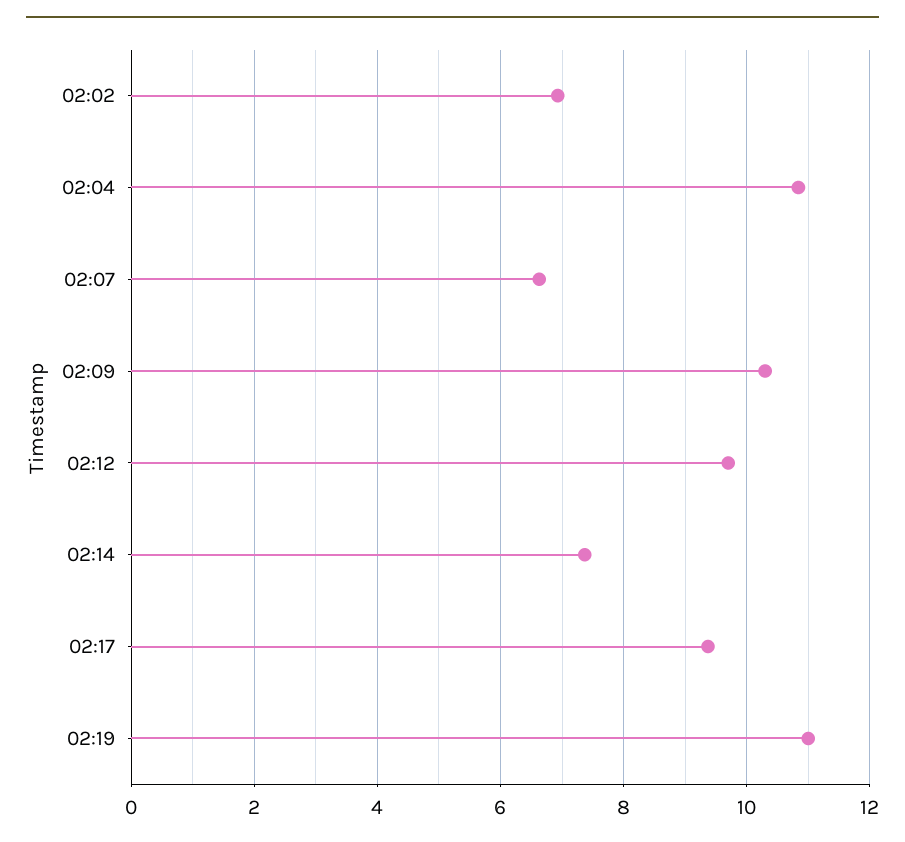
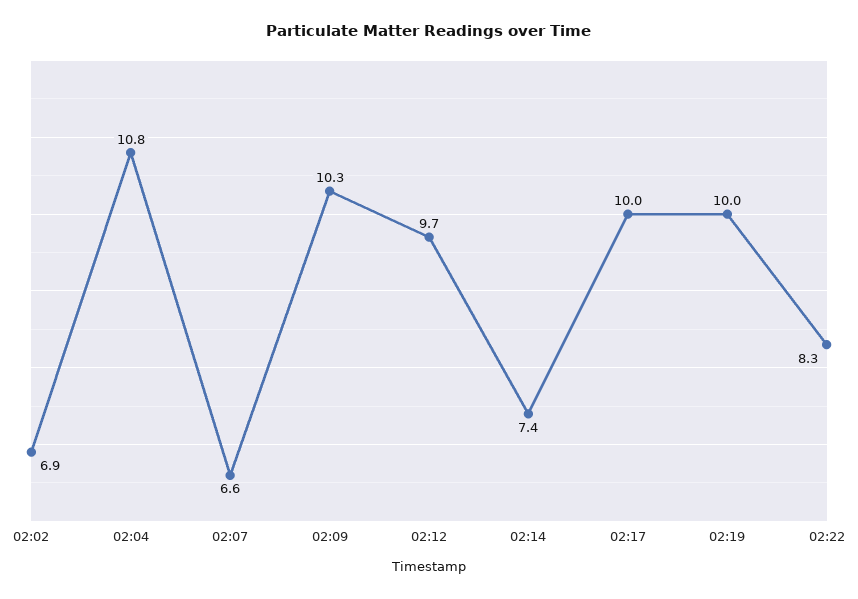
  {
    "02:02": 6.9,
    "02:04": 10.8,
    "02:07": 6.6,
    "02:09": 10.3,
    "02:12": 9.7,
    "02:14": 7.4,
-   "02:17": 9.4,
+   "02:17": 10,
-   "02:19": 11
+   "02:19": 10,
+   "02:22": 8.3
  }

